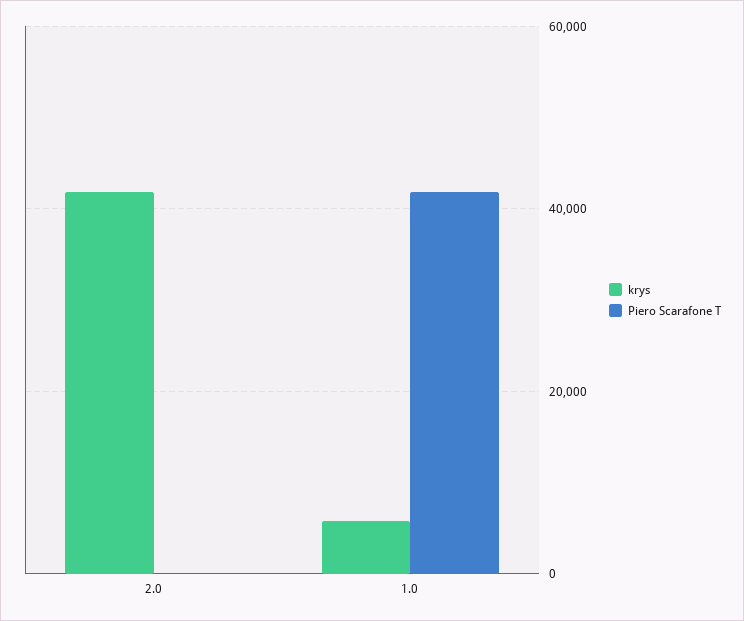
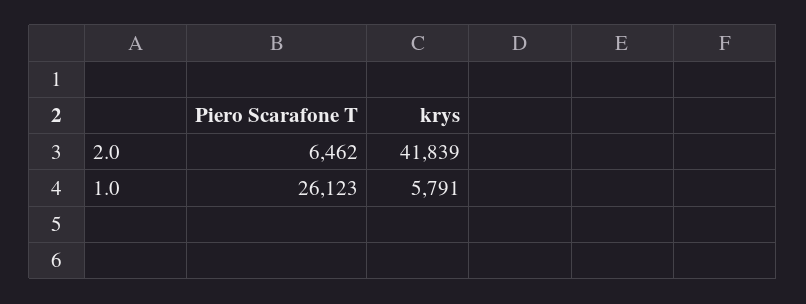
  {
    "krys": {
      "2.0": 41839,
      "1.0": 5791
    },
    "Piero Scarafone T": {
-     "2.0": 0,
+     "2.0": 6462,
-     "1.0": 42000
+     "1.0": 26123
    }
  }

